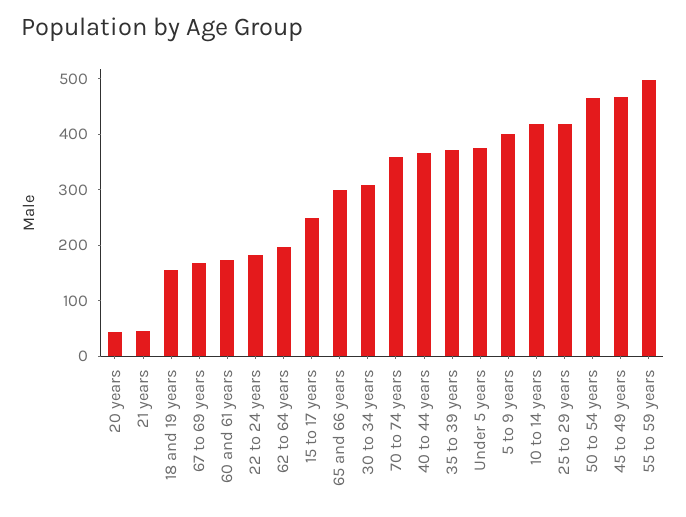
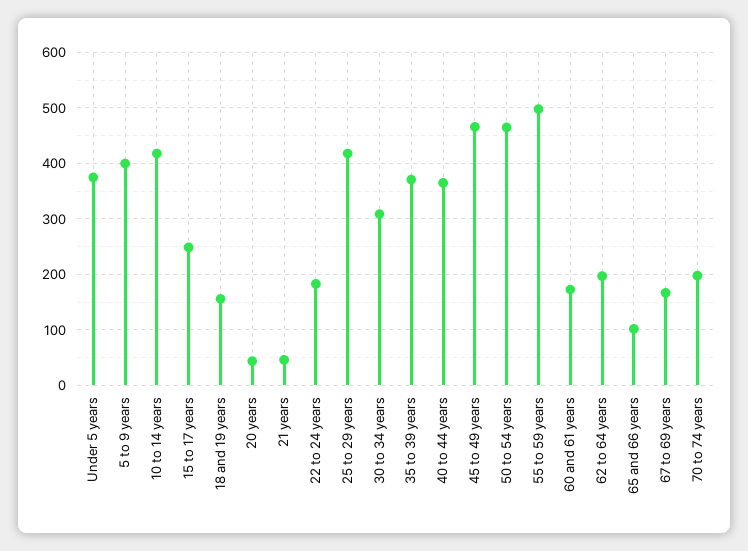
  {
    "20 years": 40,
    "21 years": 40,
    "18 and 19 years": 160,
    "67 to 69 years": 160,
    "60 and 61 years": 180,
    "22 to 24 years": 180,
    "62 to 64 years": 200,
    "15 to 17 years": 240,
-   "65 and 66 years": 300,
+   "65 and 66 years": 100,
    "30 to 34 years": 300,
-   "70 to 74 years": 360,
+   "70 to 74 years": 200,
    "40 to 44 years": 360,
    "35 to 39 years": 380,
    "Under 5 years": 380,
    "5 to 9 years": 400,
    "10 to 14 years": 420,
    "25 to 29 years": 420,
    "50 to 54 years": 460,
    "45 to 49 years": 460,
    "55 to 59 years": 500
  }

